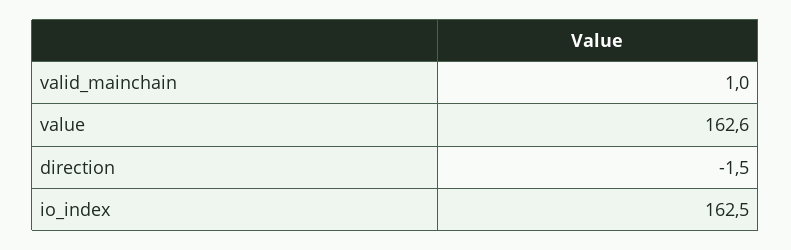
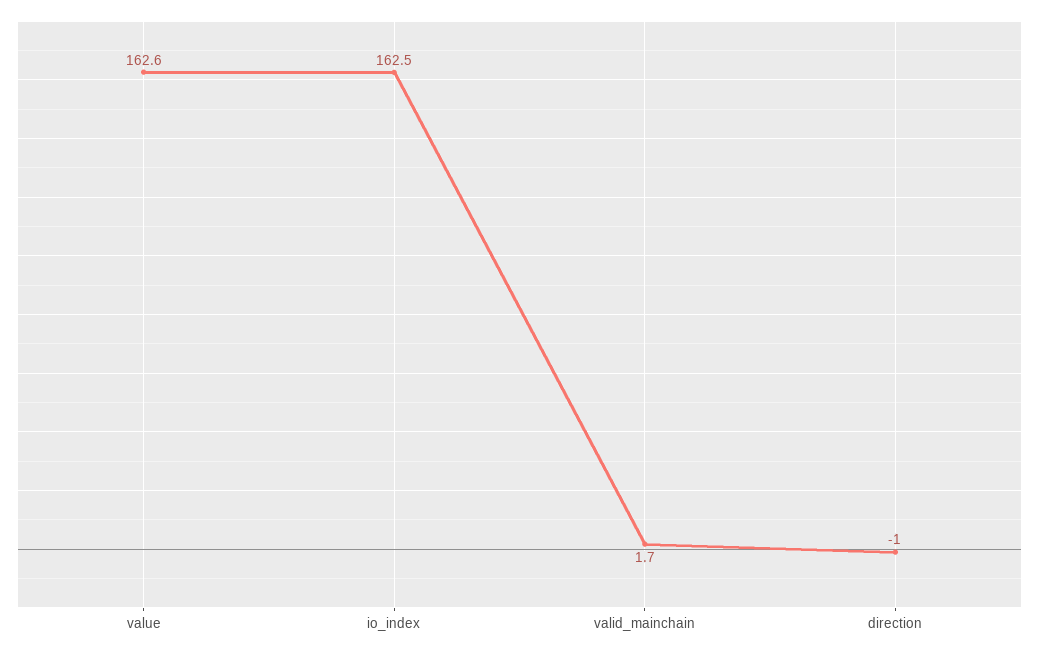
  {
-   "valid_mainchain": 1,
+   "valid_mainchain": 1.7,
    "value": 162.6,
-   "direction": -1.5,
+   "direction": -1,
    "io_index": 162.5
  }

